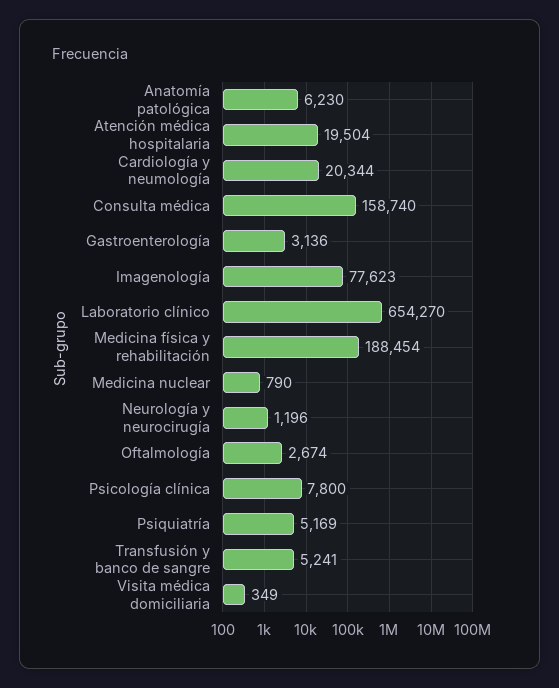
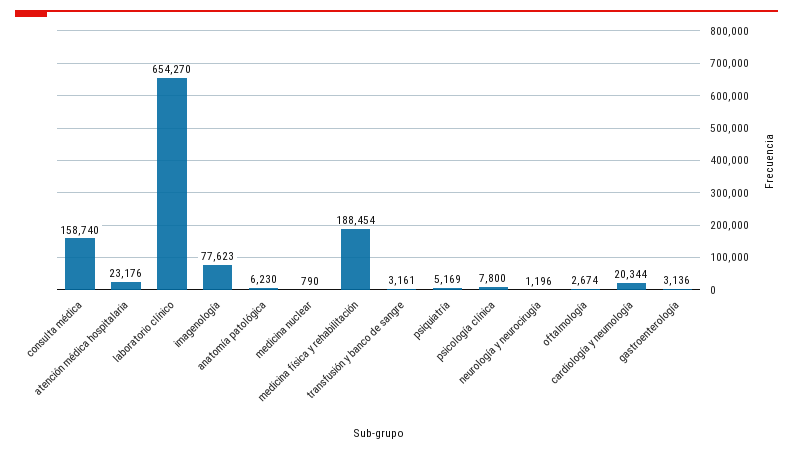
  {
    "Anatomía patológica": 6230,
-   "Atención médica hospitalaria": 19504,
+   "Atención médica hospitalaria": 23176,
    "Cardiología y neumología": 20344,
    "Consulta médica": 158740,
    "Gastroenterología": 3136,
    "Imagenología": 77623,
    "Laboratorio clínico": 654270,
    "Medicina física y rehabilitación": 188454,
    "Medicina nuclear": 790,
    "Neurología y neurocirugía": 1196,
    "Oftalmología": 2674,
    "Psicología clínica": 7800,
    "Psiquiatría": 5169,
-   "Transfusión y banco de sangre": 5241,
+   "Transfusión y banco de sangre": 3161
-   "Visita médica domiciliaria": 349
  }

